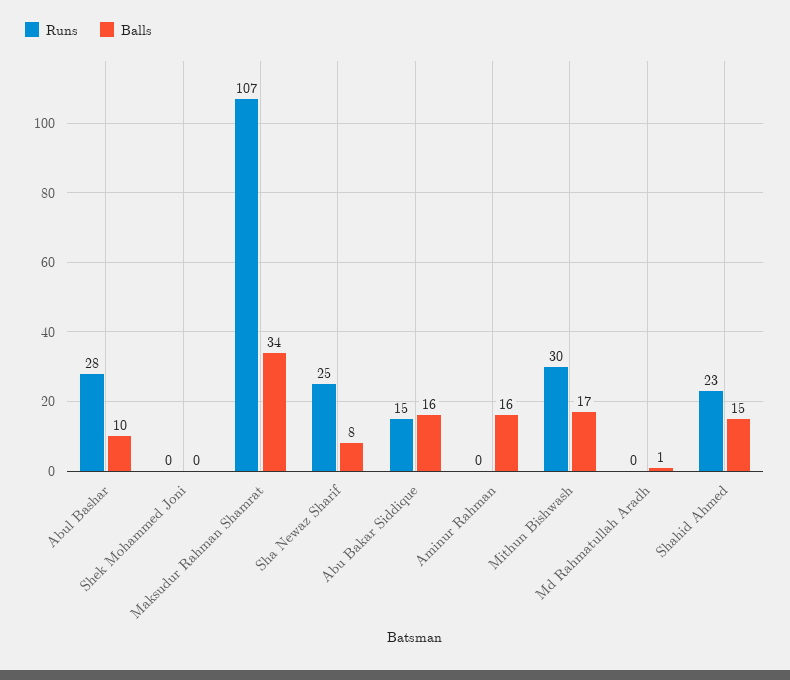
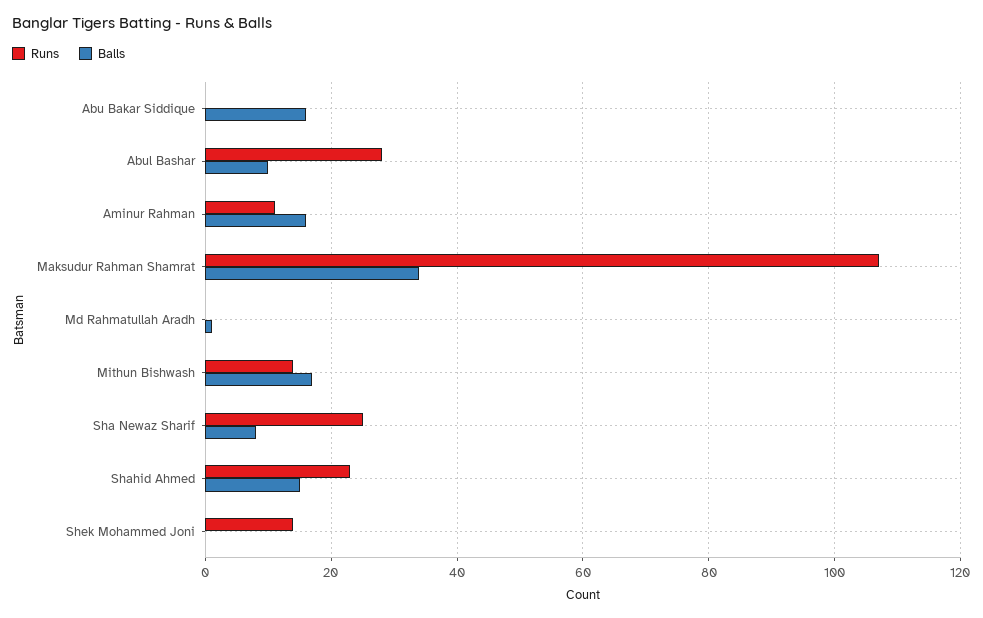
  {
    "Runs": {
      "Abul Bashar": 28,
-     "Shek Mohammed Joni": 0,
+     "Shek Mohammed Joni": 15,
      "Maksudur Rahman Shamrat": 107,
      "Sha Newaz Sharif": 25,
-     "Abu Bakar Siddique": 15,
+     "Abu Bakar Siddique": 0,
-     "Aminur Rahman": 0,
+     "Aminur Rahman": 10,
-     "Mithun Bishwash": 30,
+     "Mithun Bishwash": 15,
      "Md Rahmatullah Aradh": 0,
      "Shahid Ahmed": 23
    },
    "Balls": {
      "Abul Bashar": 10,
      "Shek Mohammed Joni": 0,
      "Maksudur Rahman Shamrat": 34,
      "Sha Newaz Sharif": 8,
      "Abu Bakar Siddique": 16,
      "Aminur Rahman": 16,
      "Mithun Bishwash": 17,
      "Md Rahmatullah Aradh": 1,
      "Shahid Ahmed": 15
    }
  }

